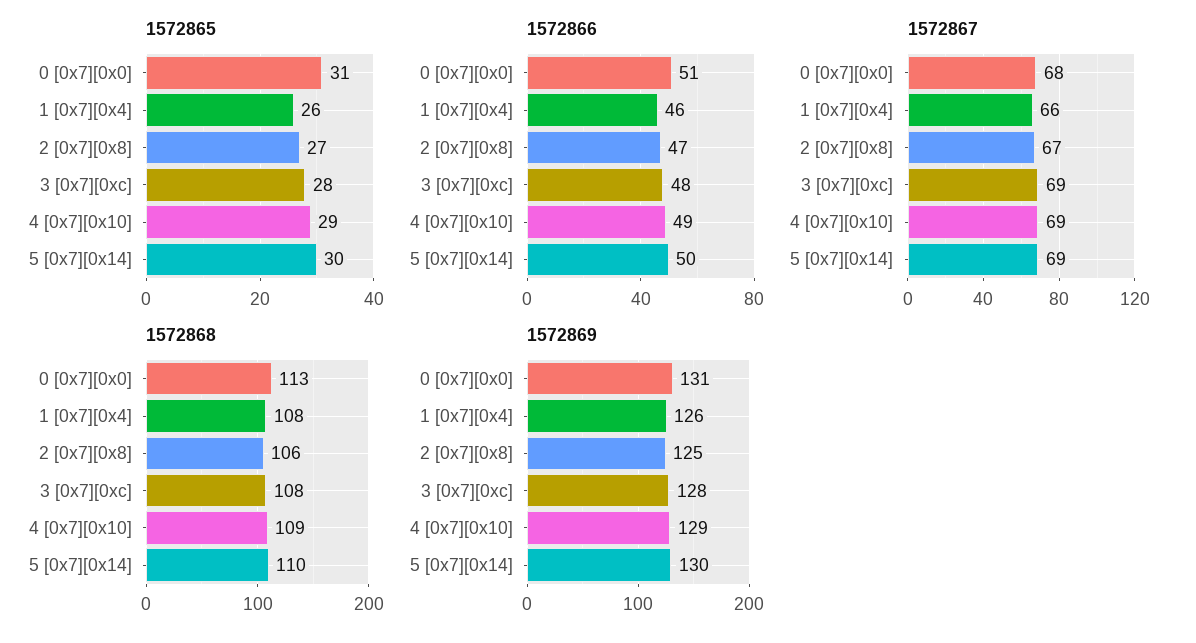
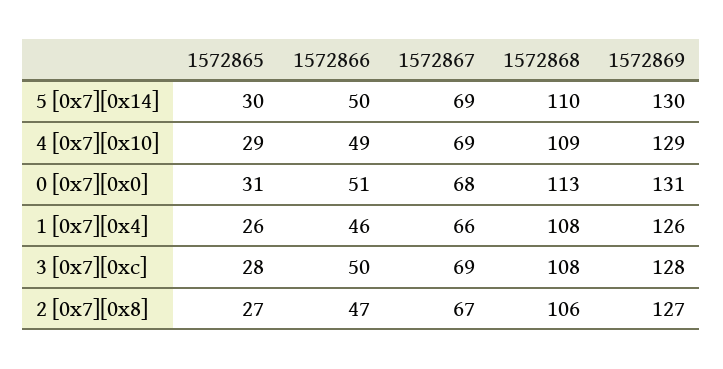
  {
    "1572865": {
      "0 [0x7][0x0]": 31,
      "1 [0x7][0x4]": 26,
      "2 [0x7][0x8]": 27,
      "3 [0x7][0xc]": 28,
      "4 [0x7][0x10]": 29,
      "5 [0x7][0x14]": 30
    },
    "1572866": {
      "0 [0x7][0x0]": 51,
      "1 [0x7][0x4]": 46,
      "2 [0x7][0x8]": 47,
-     "3 [0x7][0xc]": 48,
+     "3 [0x7][0xc]": 50,
      "4 [0x7][0x10]": 49,
      "5 [0x7][0x14]": 50
    },
    "1572867": {
      "0 [0x7][0x0]": 68,
      "1 [0x7][0x4]": 66,
      "2 [0x7][0x8]": 67,
      "3 [0x7][0xc]": 69,
      "4 [0x7][0x10]": 69,
      "5 [0x7][0x14]": 69
    },
    "1572868": {
      "0 [0x7][0x0]": 113,
      "1 [0x7][0x4]": 108,
      "2 [0x7][0x8]": 106,
      "3 [0x7][0xc]": 108,
      "4 [0x7][0x10]": 109,
      "5 [0x7][0x14]": 110
    },
    "1572869": {
      "0 [0x7][0x0]": 131,
      "1 [0x7][0x4]": 126,
-     "2 [0x7][0x8]": 125,
+     "2 [0x7][0x8]": 127,
      "3 [0x7][0xc]": 128,
      "4 [0x7][0x10]": 129,
      "5 [0x7][0x14]": 130
    }
  }

